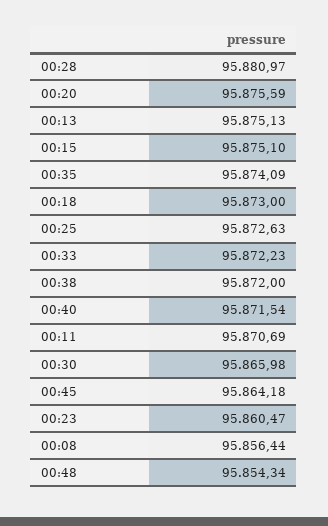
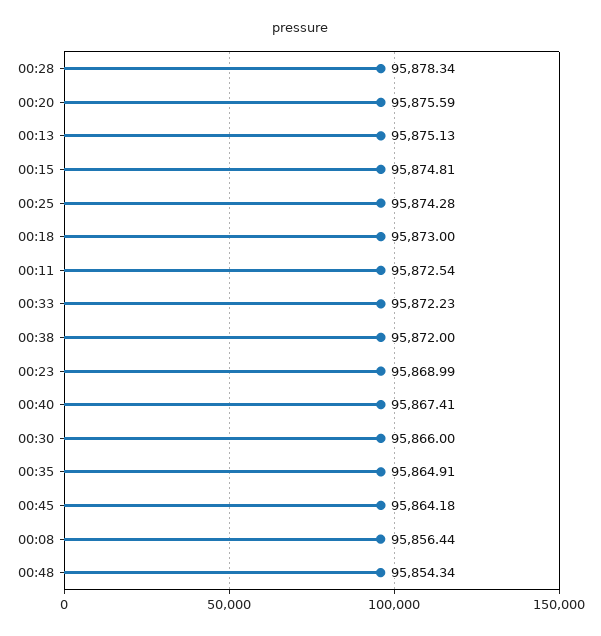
  {
-   "00:28": 95880.97,
+   "00:28": 95878.34,
    "00:20": 95875.59,
    "00:13": 95875.13,
-   "00:15": 95875.1,
+   "00:15": 95874.81,
-   "00:35": 95874.09,
+   "00:35": 95864.91,
    "00:18": 95873,
-   "00:25": 95872.63,
+   "00:25": 95874.28,
    "00:33": 95872.23,
    "00:38": 95872,
-   "00:40": 95871.54,
+   "00:40": 95867.41,
-   "00:11": 95870.69,
+   "00:11": 95872.54,
-   "00:30": 95865.98,
+   "00:30": 95866,
    "00:45": 95864.18,
-   "00:23": 95860.47,
+   "00:23": 95868.99,
    "00:08": 95856.44,
    "00:48": 95854.34
  }

